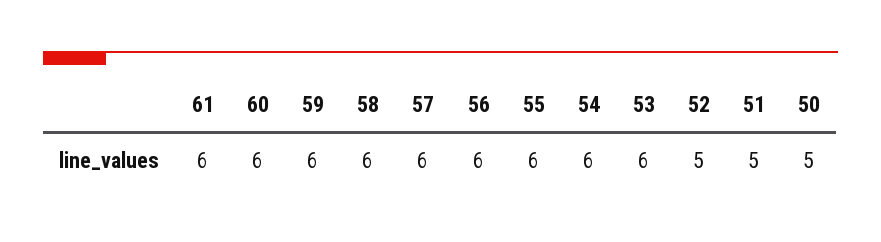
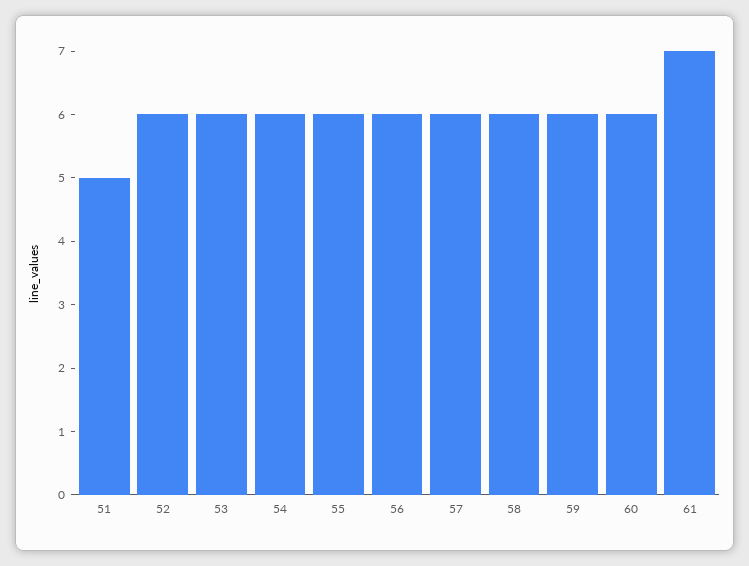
  {
-   "61": 6,
+   "61": 7,
    "60": 6,
    "59": 6,
    "58": 6,
    "57": 6,
    "56": 6,
    "55": 6,
    "54": 6,
    "53": 6,
-   "52": 5,
+   "52": 6,
-   "51": 5,
+   "51": 5
-   "50": 5
  }

